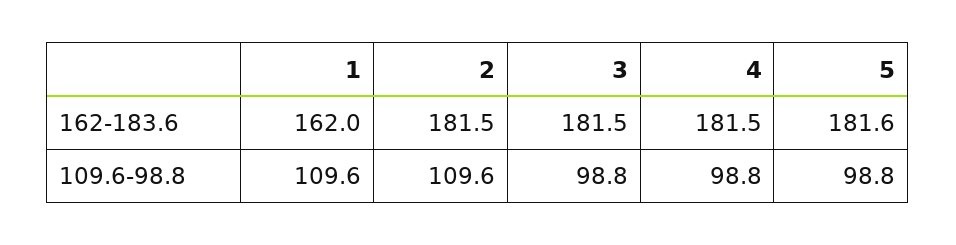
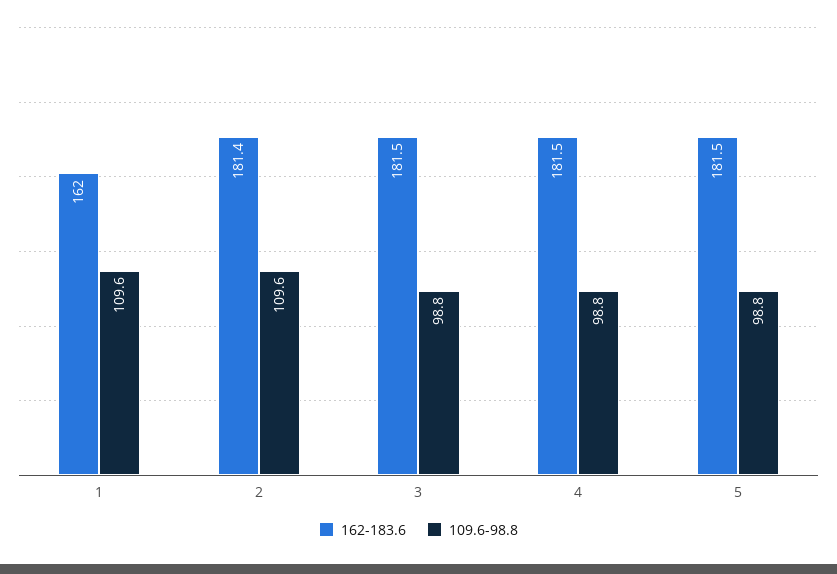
  {
    "162-183.6": {
      "1": 162,
-     "2": 181.5,
+     "2": 181.4,
      "3": 181.5,
      "4": 181.5,
-     "5": 181.6
+     "5": 181.5
    },
    "109.6-98.8": {
      "1": 109.6,
      "2": 109.6,
      "3": 98.8,
      "4": 98.8,
      "5": 98.8
    }
  }

